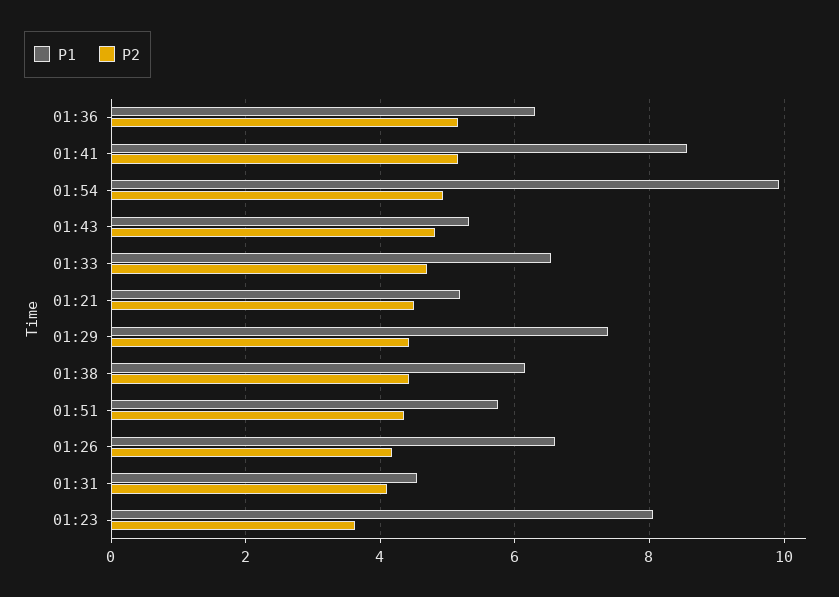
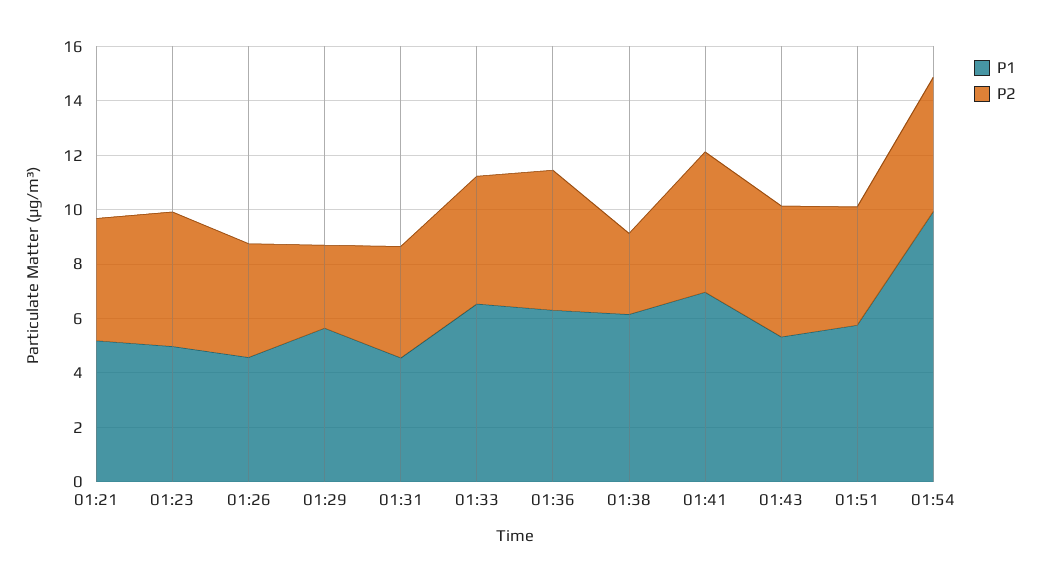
  {
    "P1": {
      "01:36": 6.4,
-     "01:41": 8.6,
+     "01:41": 7,
      "01:54": 10,
      "01:43": 5.4,
      "01:33": 6.6,
      "01:21": 5.2,
-     "01:29": 7.4,
+     "01:29": 5.5,
      "01:38": 6.2,
      "01:51": 5.8,
-     "01:26": 6.6,
+     "01:26": 4.5,
      "01:31": 4.6,
-     "01:23": 8
+     "01:23": 5
    },
    "P2": {
      "01:36": 5.2,
      "01:41": 5.2,
      "01:54": 5,
      "01:43": 4.8,
      "01:33": 4.8,
      "01:21": 4.6,
-     "01:29": 4.4,
+     "01:29": 3,
-     "01:38": 4.4,
+     "01:38": 3,
      "01:51": 4.4,
      "01:26": 4.2,
      "01:31": 4.2,
-     "01:23": 3.6
+     "01:23": 5
    }
  }

